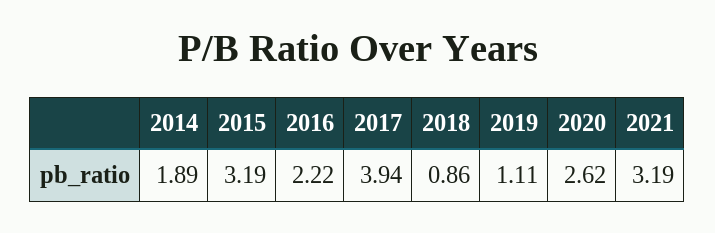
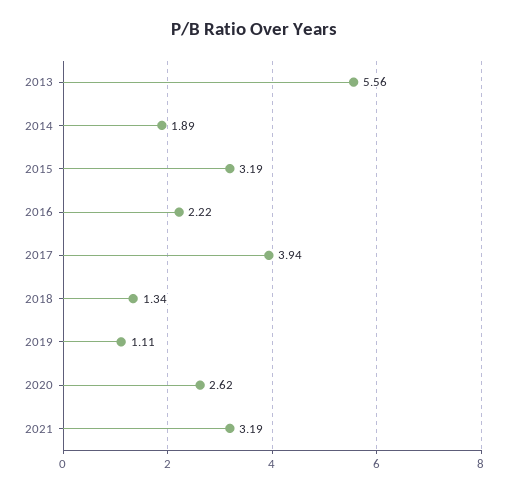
  {
    "2014": 1.89,
    "2015": 3.19,
    "2016": 2.22,
    "2017": 3.94,
-   "2018": 0.86,
+   "2018": 1.34,
    "2019": 1.11,
    "2020": 2.62,
-   "2021": 3.19
+   "2021": 3.19,
+   "2013": 5.56
  }

